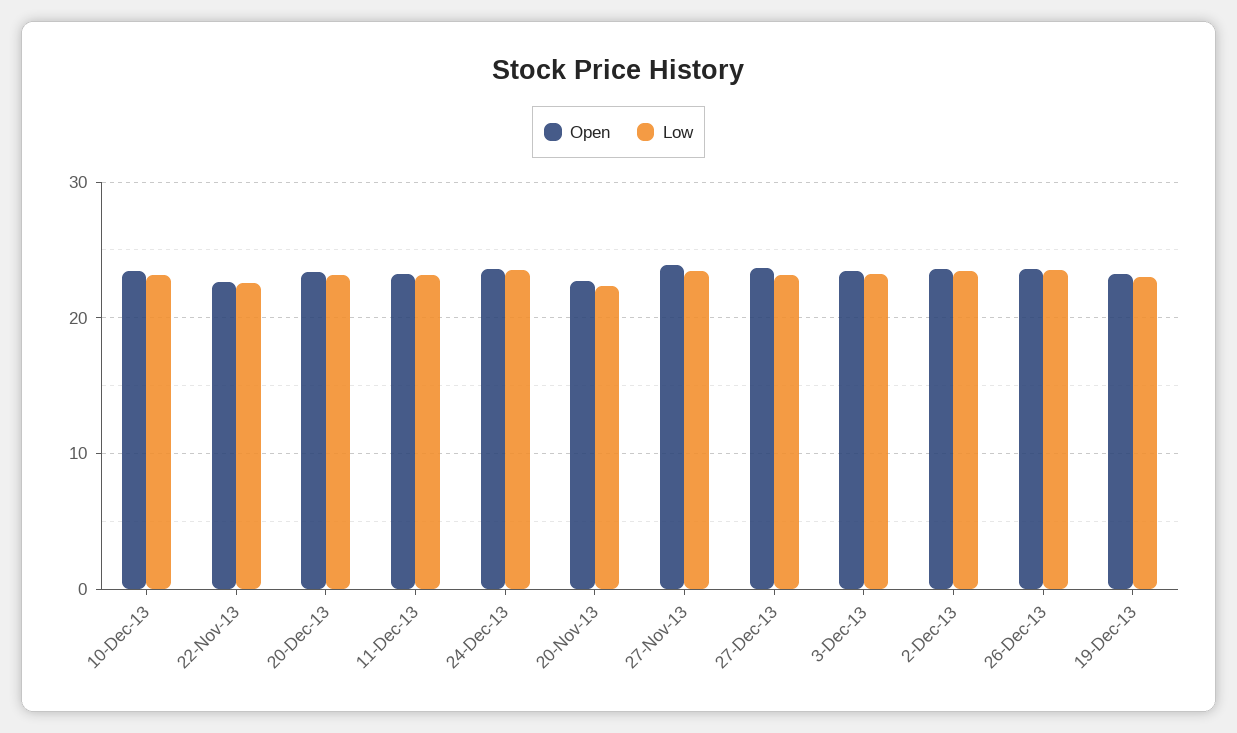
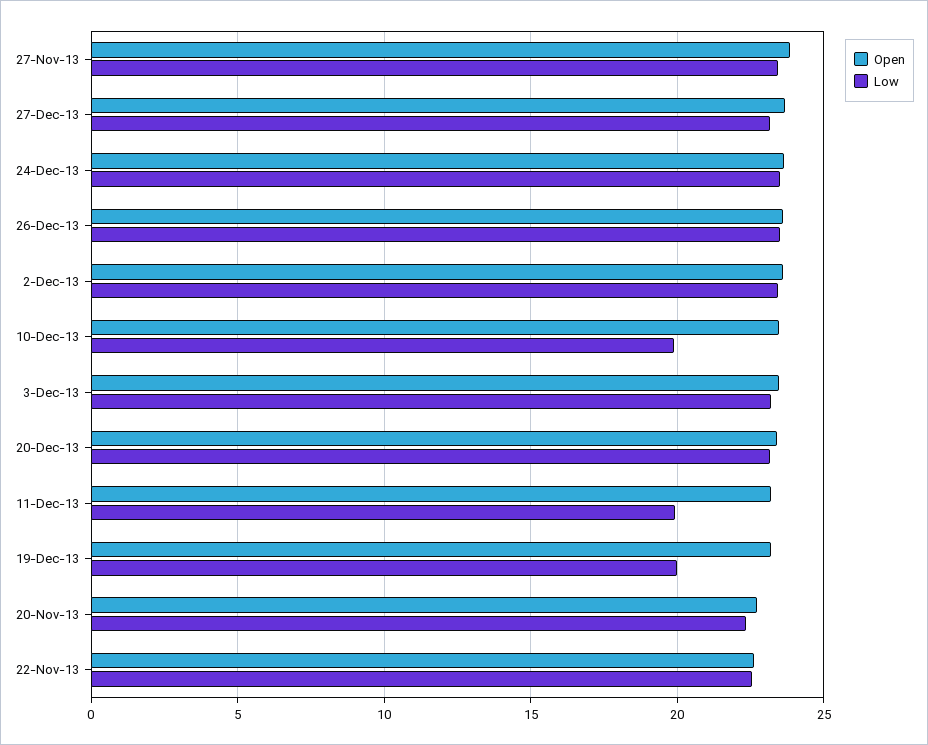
  {
    "Open": {
      "10-Dec-13": 23.5,
      "22-Nov-13": 22.5,
      "20-Dec-13": 23.5,
      "11-Dec-13": 23,
      "24-Dec-13": 23.5,
      "20-Nov-13": 22.5,
      "27-Nov-13": 24,
      "27-Dec-13": 23.5,
      "3-Dec-13": 23.5,
      "2-Dec-13": 23.5,
      "26-Dec-13": 23.5,
      "19-Dec-13": 23
    },
    "Low": {
-     "10-Dec-13": 23,
+     "10-Dec-13": 20,
      "22-Nov-13": 22.5,
      "20-Dec-13": 23,
-     "11-Dec-13": 23,
+     "11-Dec-13": 20,
      "24-Dec-13": 23.5,
      "20-Nov-13": 22.5,
      "27-Nov-13": 23.5,
      "27-Dec-13": 23,
      "3-Dec-13": 23,
      "2-Dec-13": 23.5,
      "26-Dec-13": 23.5,
-     "19-Dec-13": 23
+     "19-Dec-13": 20
    }
  }

